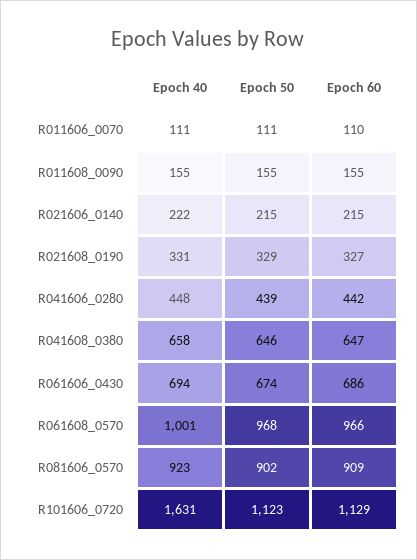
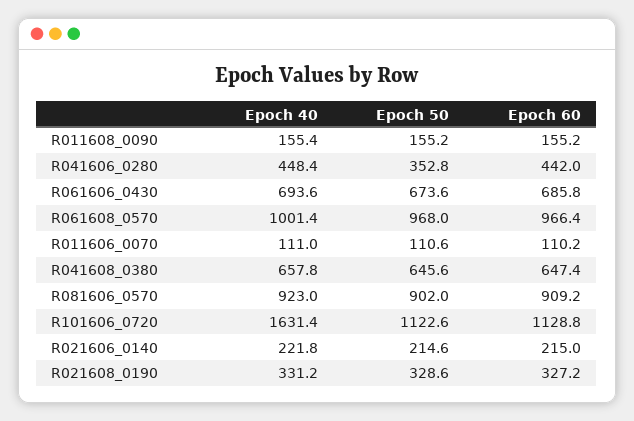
  {
    "Epoch 40": {
      "R011606_0070": 111,
      "R011608_0090": 155.4,
      "R021606_0140": 221.8,
      "R021608_0190": 331.2,
      "R041606_0280": 448.4,
      "R041608_0380": 657.8,
      "R061606_0430": 693.6,
      "R061608_0570": 1001.4,
      "R081606_0570": 923,
      "R101606_0720": 1631.4
    },
    "Epoch 50": {
      "R011606_0070": 110.6,
      "R011608_0090": 155.2,
      "R021606_0140": 214.6,
      "R021608_0190": 328.6,
-     "R041606_0280": 439,
+     "R041606_0280": 352.8,
      "R041608_0380": 645.6,
      "R061606_0430": 673.6,
      "R061608_0570": 968,
      "R081606_0570": 902,
      "R101606_0720": 1122.6
    },
    "Epoch 60": {
      "R011606_0070": 110.2,
      "R011608_0090": 155.2,
      "R021606_0140": 215,
      "R021608_0190": 327.2,
      "R041606_0280": 442,
      "R041608_0380": 647.4,
      "R061606_0430": 685.8,
      "R061608_0570": 966.4,
      "R081606_0570": 909.2,
      "R101606_0720": 1128.8
    }
  }

